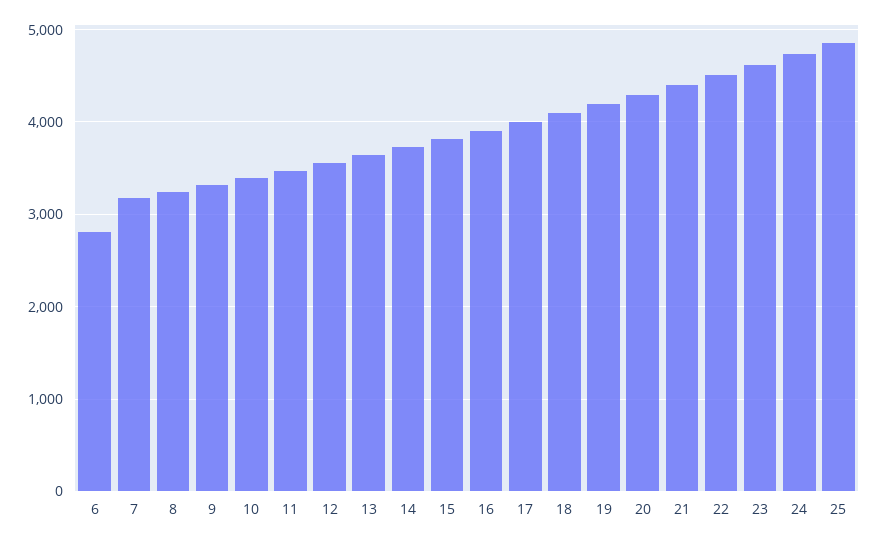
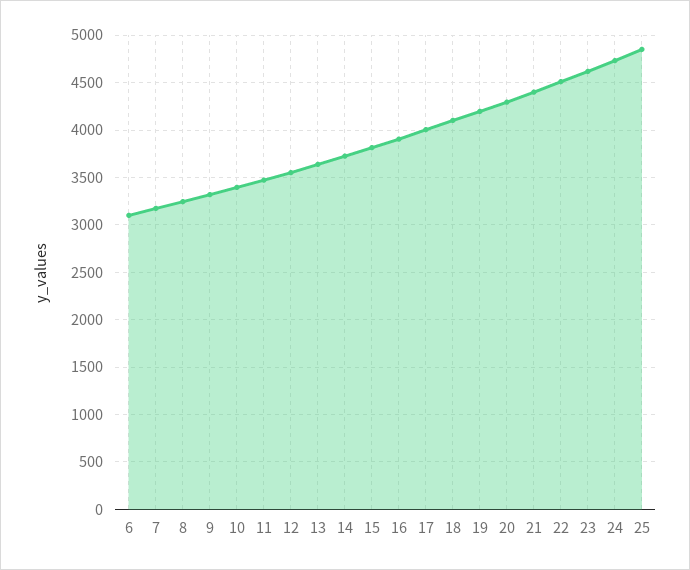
  {
-   "6": 2800,
+   "6": 3100,
    "7": 3200,
    "8": 3200,
    "9": 3300,
    "10": 3400,
    "11": 3500,
    "12": 3600,
    "13": 3600,
    "14": 3700,
    "15": 3800,
    "16": 3900,
    "17": 4000,
    "18": 4100,
    "19": 4200,
    "20": 4300,
    "21": 4400,
    "22": 4500,
    "23": 4600,
    "24": 4700,
    "25": 4900
  }

